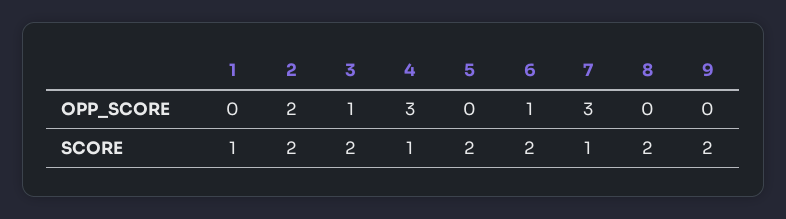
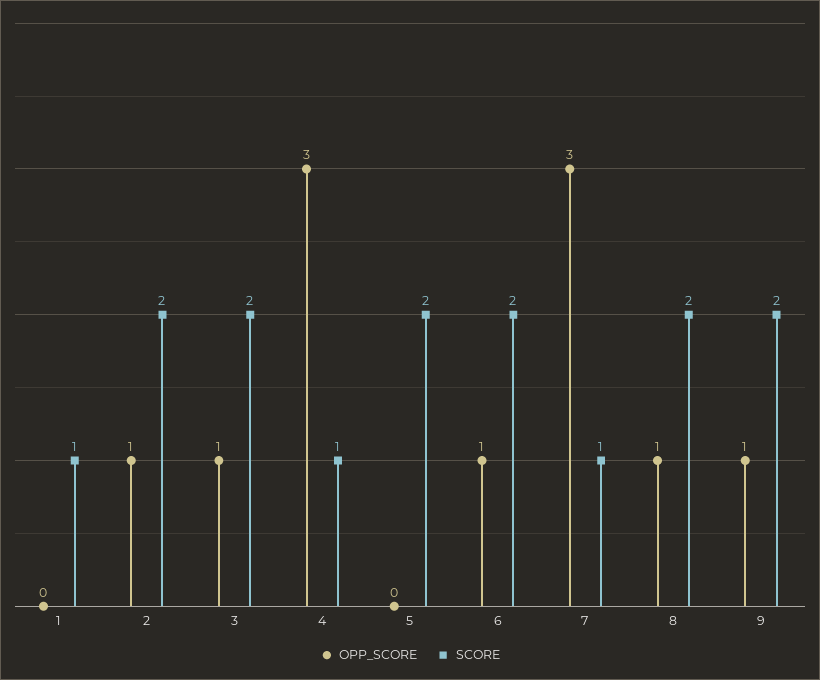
  {
    "OPP_SCORE": {
      "1": 0,
-     "2": 2,
+     "2": 1,
      "3": 1,
      "4": 3,
      "5": 0,
      "6": 1,
      "7": 3,
-     "8": 0,
+     "8": 1,
-     "9": 0
+     "9": 1
    },
    "SCORE": {
      "1": 1,
      "2": 2,
      "3": 2,
      "4": 1,
      "5": 2,
      "6": 2,
      "7": 1,
      "8": 2,
      "9": 2
    }
  }

